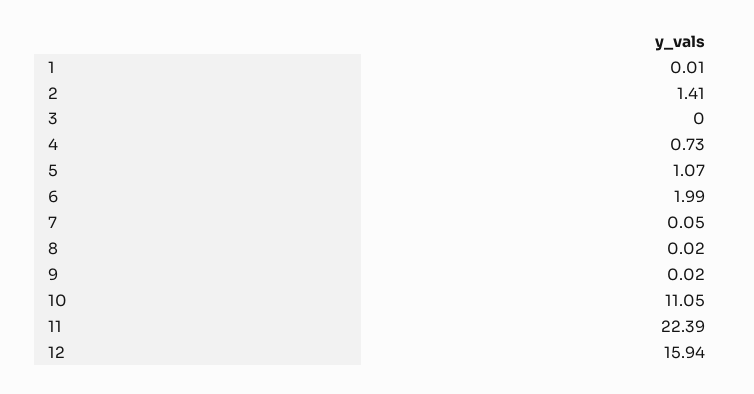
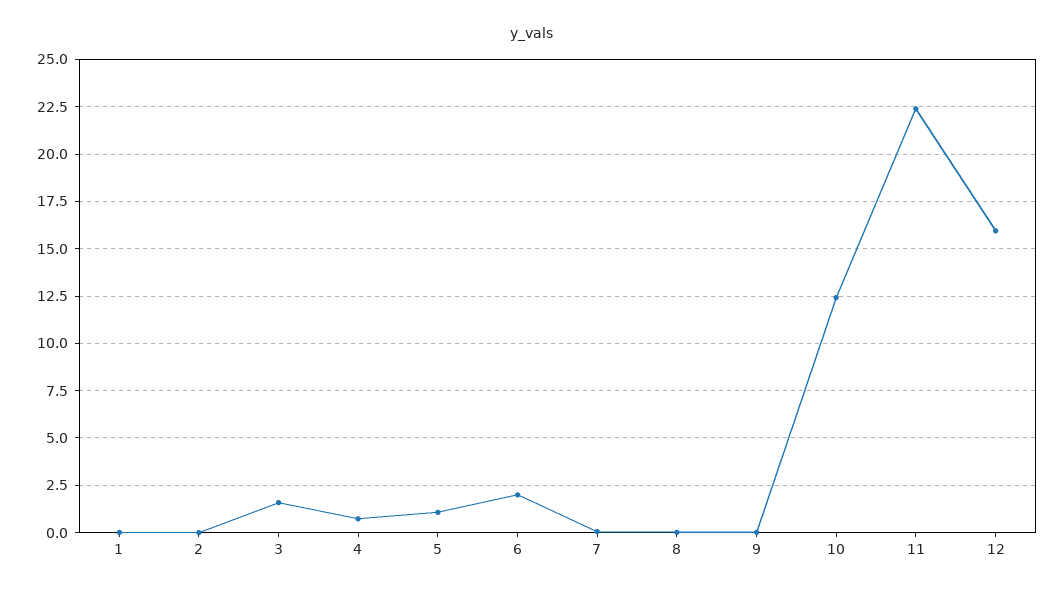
  {
    "1": 0.01,
-   "2": 1.41,
+   "2": 0,
-   "3": 0,
+   "3": 1.5,
    "4": 0.73,
    "5": 1.07,
    "6": 1.99,
    "7": 0.05,
    "8": 0.02,
    "9": 0.02,
-   "10": 11.05,
+   "10": 12.5,
    "11": 22.39,
    "12": 15.94
  }

